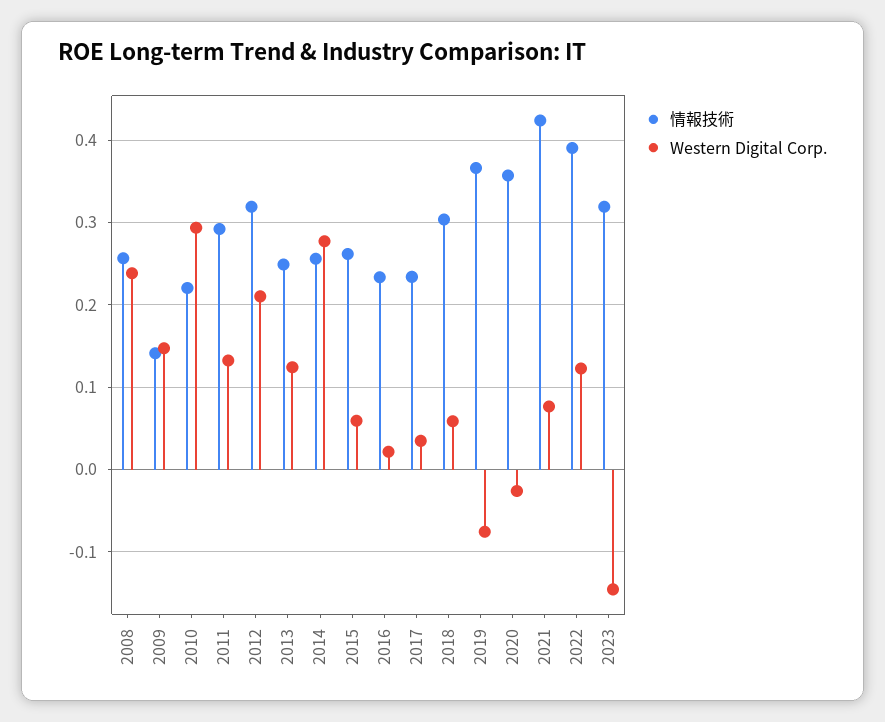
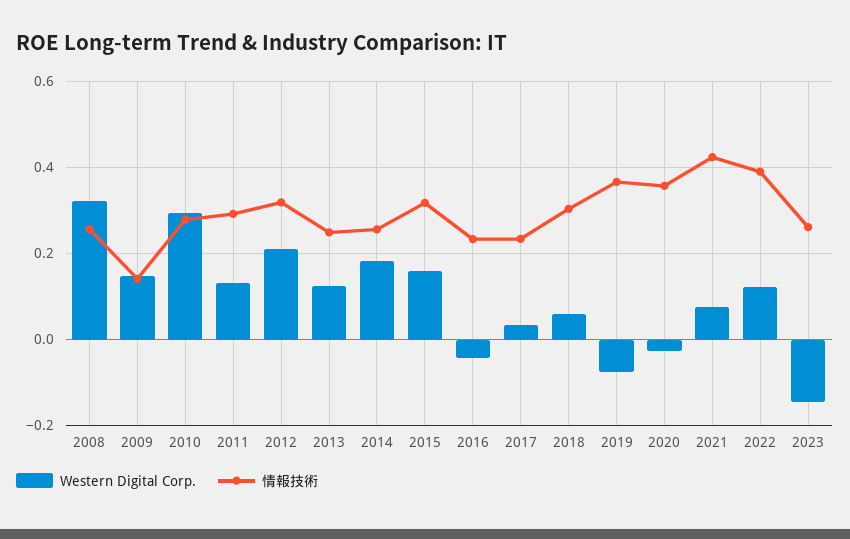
  {
    "情報技術": {
      "2008": 0.26,
      "2009": 0.14,
-     "2010": 0.22,
+     "2010": 0.28,
      "2011": 0.29,
      "2012": 0.32,
      "2013": 0.25,
      "2014": 0.26,
-     "2015": 0.26,
+     "2015": 0.32,
      "2016": 0.23,
      "2017": 0.23,
      "2018": 0.3,
      "2019": 0.37,
      "2020": 0.36,
      "2021": 0.42,
      "2022": 0.39,
-     "2023": 0.32
+     "2023": 0.26
    },
    "Western Digital Corp.": {
-     "2008": 0.24,
+     "2008": 0.32,
      "2009": 0.15,
      "2010": 0.29,
      "2011": 0.13,
      "2012": 0.21,
      "2013": 0.12,
-     "2014": 0.28,
+     "2014": 0.18,
-     "2015": 0.06,
+     "2015": 0.16,
-     "2016": 0.02,
+     "2016": -0.04,
      "2017": 0.03,
      "2018": 0.06,
      "2019": -0.08,
      "2020": -0.03,
      "2021": 0.08,
      "2022": 0.12,
      "2023": -0.15
    }
  }

